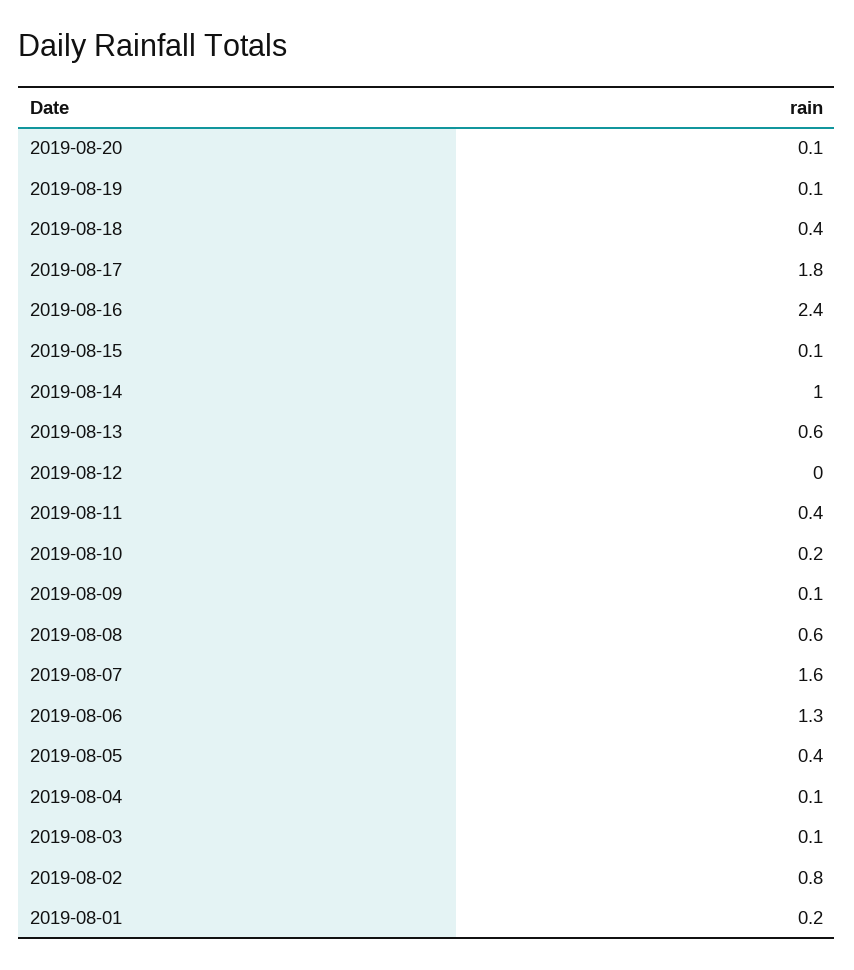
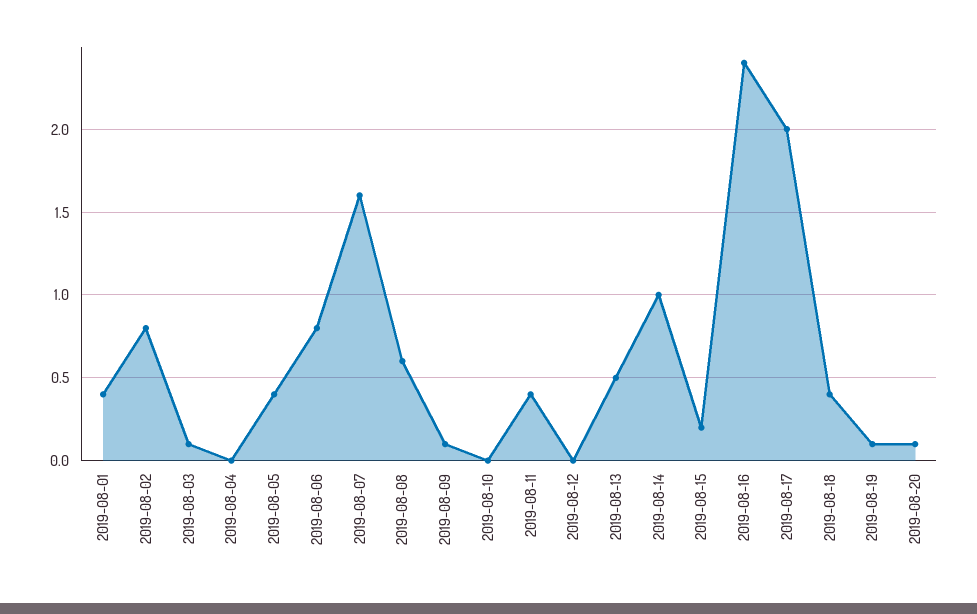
  {
    "2019-08-20": 0.1,
    "2019-08-19": 0.1,
    "2019-08-18": 0.4,
-   "2019-08-17": 1.8,
+   "2019-08-17": 2,
    "2019-08-16": 2.4,
-   "2019-08-15": 0.1,
+   "2019-08-15": 0.2,
    "2019-08-14": 1,
-   "2019-08-13": 0.6,
+   "2019-08-13": 0.5,
    "2019-08-12": 0,
    "2019-08-11": 0.4,
-   "2019-08-10": 0.2,
+   "2019-08-10": 0,
    "2019-08-09": 0.1,
    "2019-08-08": 0.6,
    "2019-08-07": 1.6,
-   "2019-08-06": 1.3,
+   "2019-08-06": 0.8,
    "2019-08-05": 0.4,
-   "2019-08-04": 0.1,
+   "2019-08-04": 0,
    "2019-08-03": 0.1,
    "2019-08-02": 0.8,
-   "2019-08-01": 0.2
+   "2019-08-01": 0.4
  }

